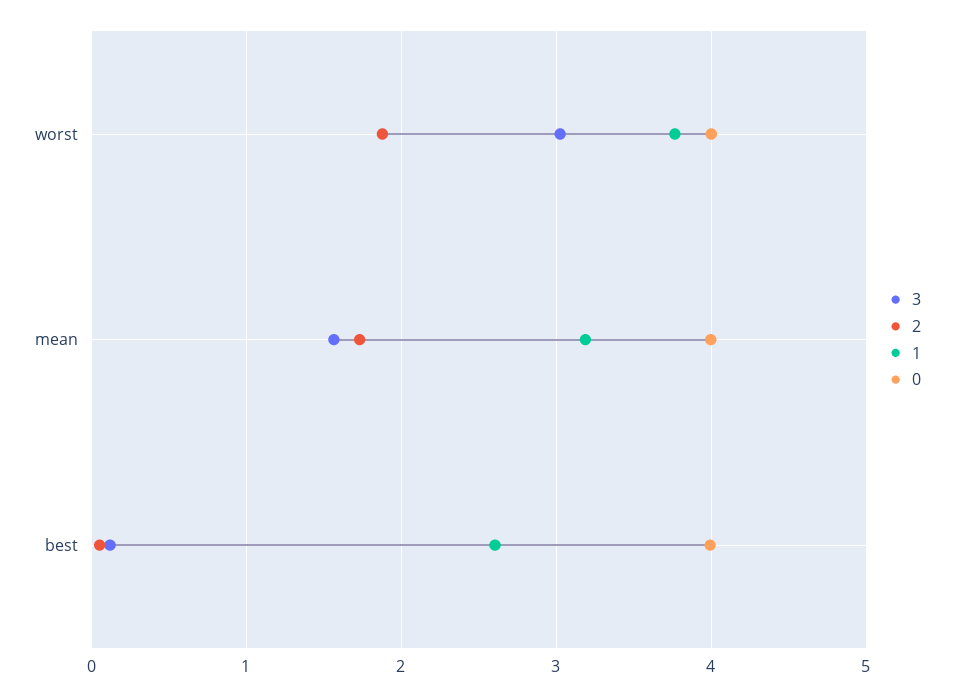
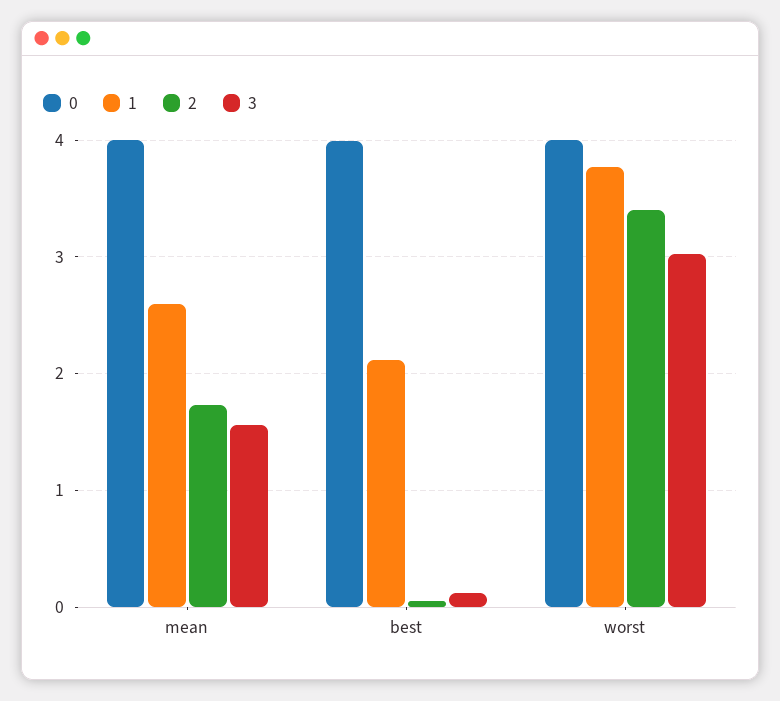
  {
    "3": {
      "worst": 3,
      "mean": 1.6,
      "best": 0.1
    },
    "2": {
-     "worst": 1.9,
+     "worst": 3.4,
      "mean": 1.7,
      "best": 0.1
    },
    "1": {
      "worst": 3.8,
-     "mean": 3.2,
+     "mean": 2.6,
-     "best": 2.6
+     "best": 2.1
    },
    "0": {
      "worst": 4,
      "mean": 4,
      "best": 4
    }
  }

